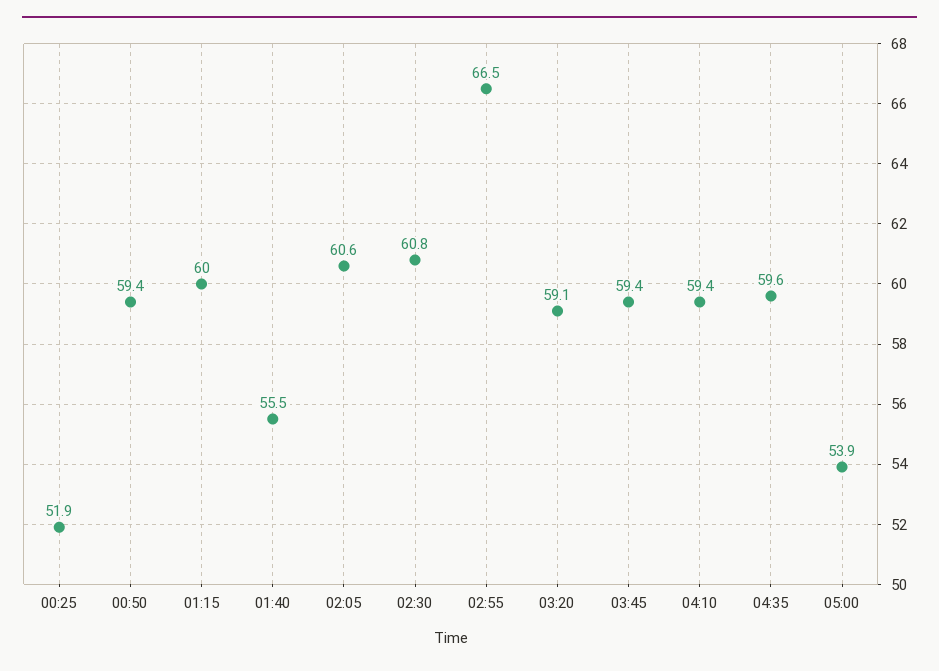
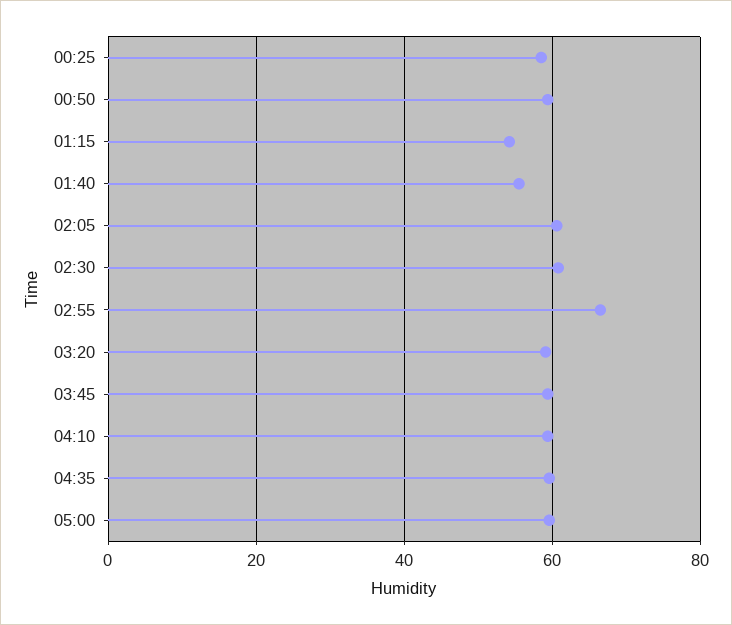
  {
-   "00:25": 51.9,
+   "00:25": 58,
    "00:50": 59.4,
-   "01:15": 60,
+   "01:15": 54,
    "01:40": 55.5,
    "02:05": 60.6,
    "02:30": 60.8,
    "02:55": 66.5,
    "03:20": 59.1,
    "03:45": 59.4,
    "04:10": 59.4,
    "04:35": 59.6,
-   "05:00": 53.9
+   "05:00": 60
  }

